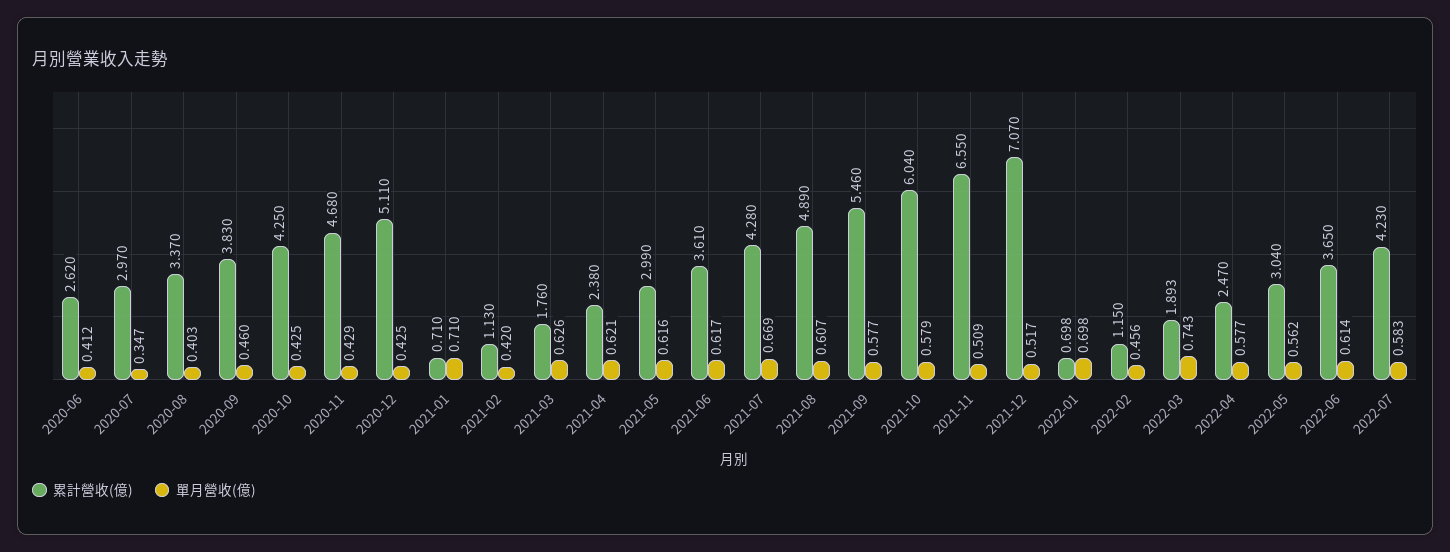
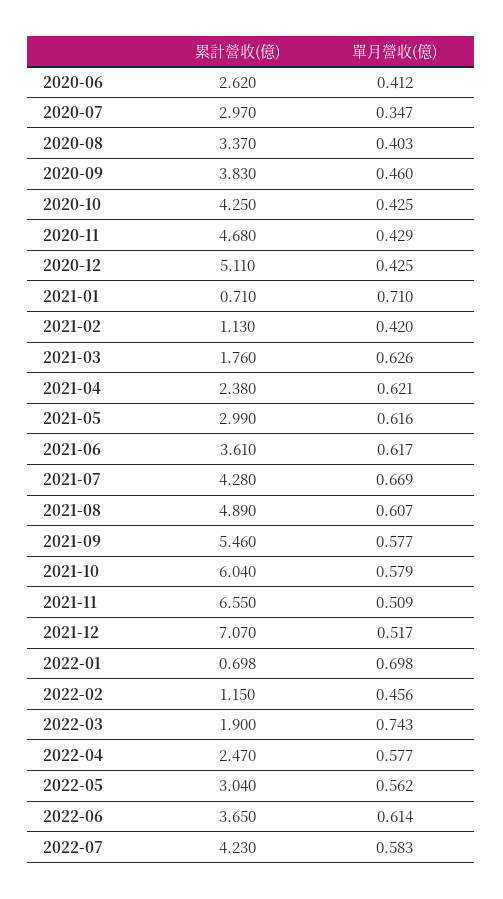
  {
    "累計營收(億)": {
      "2020-06": 2.62,
      "2020-07": 2.97,
      "2020-08": 3.37,
      "2020-09": 3.83,
      "2020-10": 4.25,
      "2020-11": 4.68,
      "2020-12": 5.11,
      "2021-01": 0.71,
      "2021-02": 1.13,
      "2021-03": 1.76,
      "2021-04": 2.38,
      "2021-05": 2.99,
      "2021-06": 3.61,
      "2021-07": 4.28,
      "2021-08": 4.89,
      "2021-09": 5.46,
      "2021-10": 6.04,
      "2021-11": 6.55,
      "2021-12": 7.07,
      "2022-01": 0.698,
      "2022-02": 1.15,
-     "2022-03": 1.893,
+     "2022-03": 1.9,
      "2022-04": 2.47,
      "2022-05": 3.04,
      "2022-06": 3.65,
      "2022-07": 4.23
    },
    "單月營收(億)": {
      "2020-06": 0.412,
      "2020-07": 0.347,
      "2020-08": 0.403,
      "2020-09": 0.46,
      "2020-10": 0.425,
      "2020-11": 0.429,
      "2020-12": 0.425,
      "2021-01": 0.71,
      "2021-02": 0.42,
      "2021-03": 0.626,
      "2021-04": 0.621,
      "2021-05": 0.616,
      "2021-06": 0.617,
      "2021-07": 0.669,
      "2021-08": 0.607,
      "2021-09": 0.577,
      "2021-10": 0.579,
      "2021-11": 0.509,
      "2021-12": 0.517,
      "2022-01": 0.698,
      "2022-02": 0.456,
      "2022-03": 0.743,
      "2022-04": 0.577,
      "2022-05": 0.562,
      "2022-06": 0.614,
      "2022-07": 0.583
    }
  }

